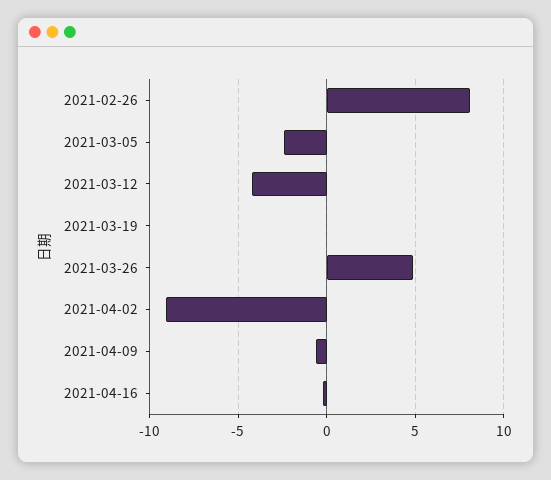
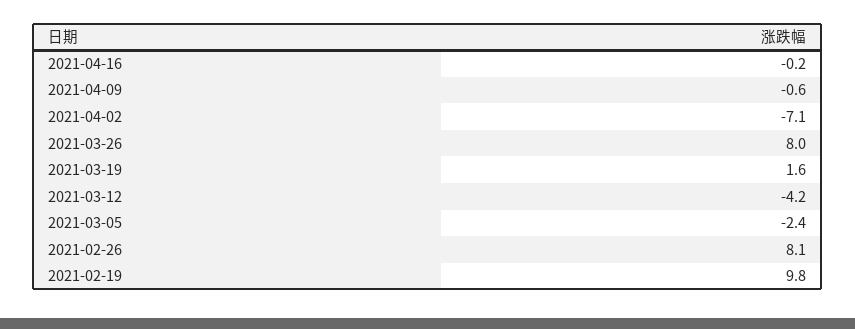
  {
    "2021-02-26": 8.1,
    "2021-03-05": -2.4,
    "2021-03-12": -4.2,
-   "2021-03-19": 0,
+   "2021-03-19": 1.6,
-   "2021-03-26": 5,
+   "2021-03-26": 8,
-   "2021-04-02": -9,
+   "2021-04-02": -7.1,
    "2021-04-09": -0.6,
-   "2021-04-16": -0.2
+   "2021-04-16": -0.2,
+   "2021-02-19": 9.8
  }

